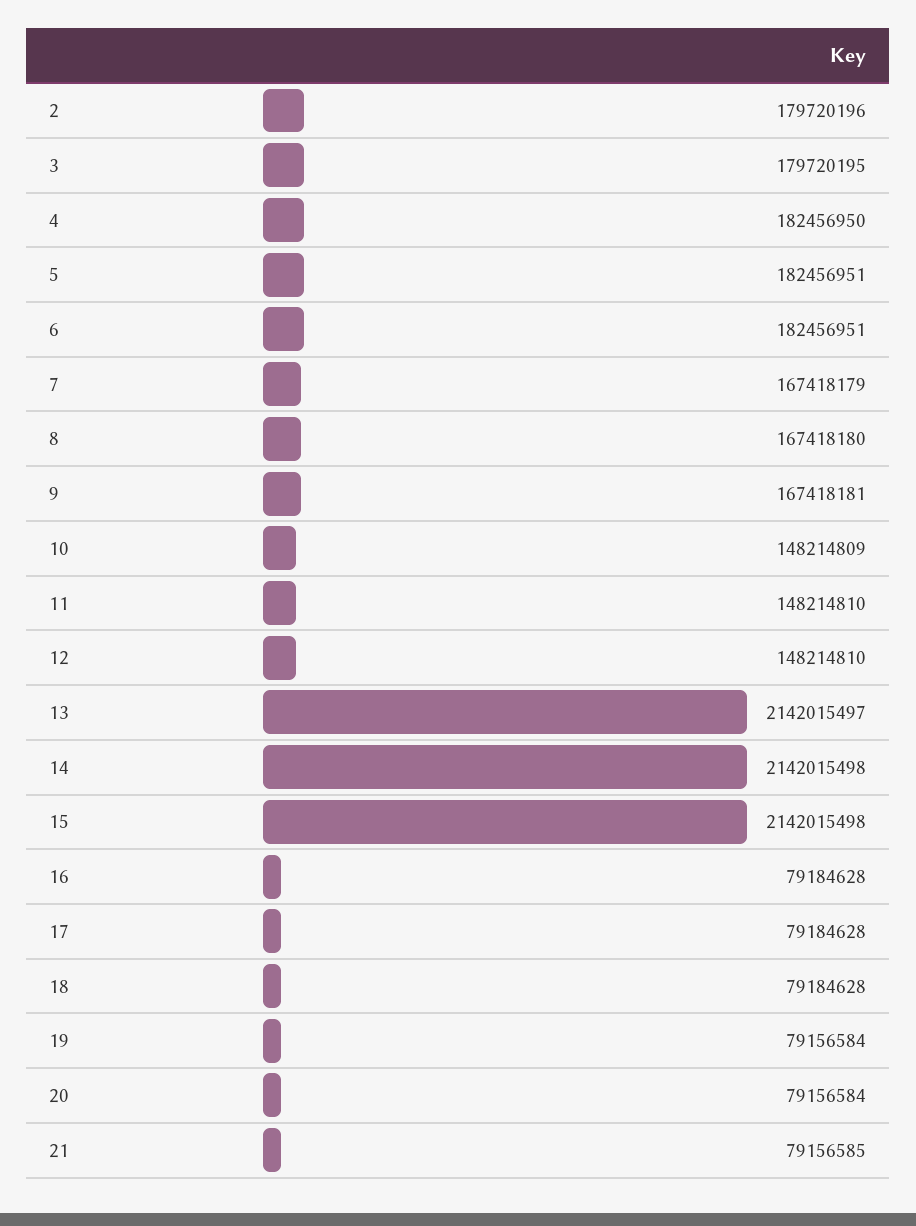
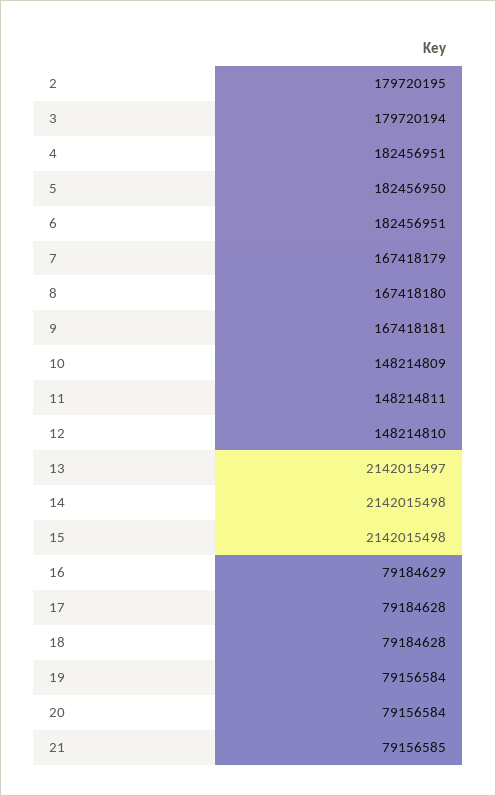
  {
-   "2": 179720196,
+   "2": 179720195,
-   "3": 179720195,
+   "3": 179720194,
-   "4": 182456950,
+   "4": 182456951,
-   "5": 182456951,
+   "5": 182456950,
    "6": 182456951,
    "7": 167418179,
    "8": 167418180,
    "9": 167418181,
    "10": 148214809,
-   "11": 148214810,
+   "11": 148214811,
    "12": 148214810,
    "13": 2142015497,
    "14": 2142015498,
    "15": 2142015498,
-   "16": 79184628,
+   "16": 79184629,
    "17": 79184628,
    "18": 79184628,
    "19": 79156584,
    "20": 79156584,
    "21": 79156585
  }

